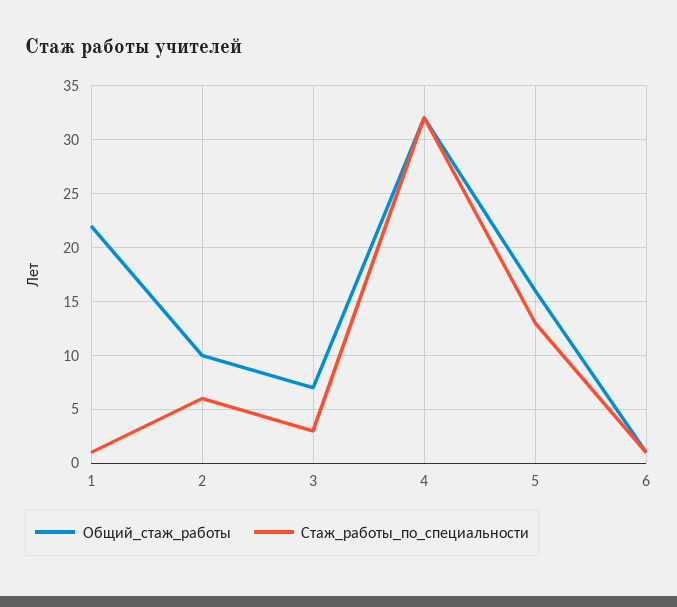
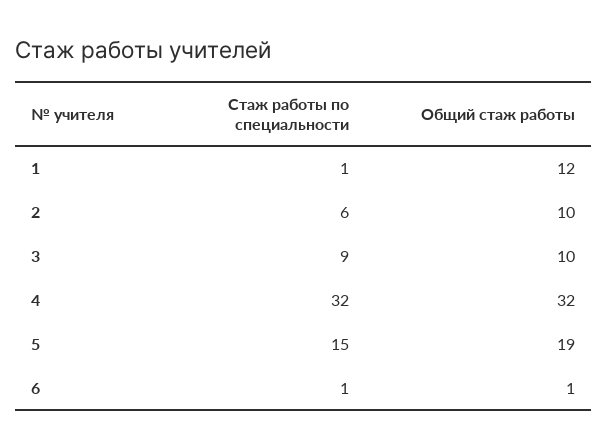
  {
    "Общий_стаж_работы": {
-     "1": 22,
+     "1": 12,
      "2": 10,
-     "3": 7,
+     "3": 10,
      "4": 32,
-     "5": 16,
+     "5": 19,
      "6": 1
    },
    "Стаж_работы_по_специальности": {
      "1": 1,
      "2": 6,
-     "3": 3,
+     "3": 9,
      "4": 32,
-     "5": 13,
+     "5": 15,
      "6": 1
    }
  }

